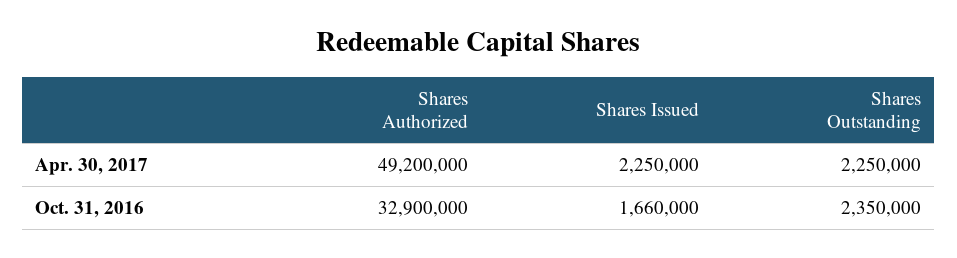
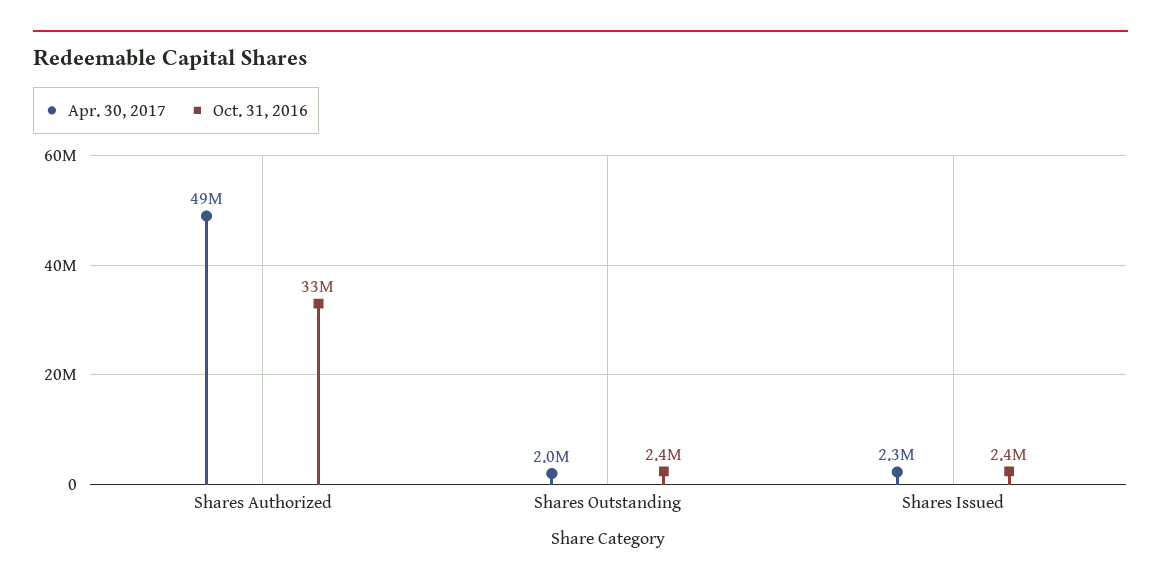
  {
    "Apr. 30, 2017": {
      "Shares Authorized": 49200000,
      "Shares Issued": 2250000,
-     "Shares Outstanding": 2250000
+     "Shares Outstanding": 2000000
    },
    "Oct. 31, 2016": {
      "Shares Authorized": 32900000,
-     "Shares Issued": 1660000,
+     "Shares Issued": 2400000,
      "Shares Outstanding": 2350000
    }
  }

